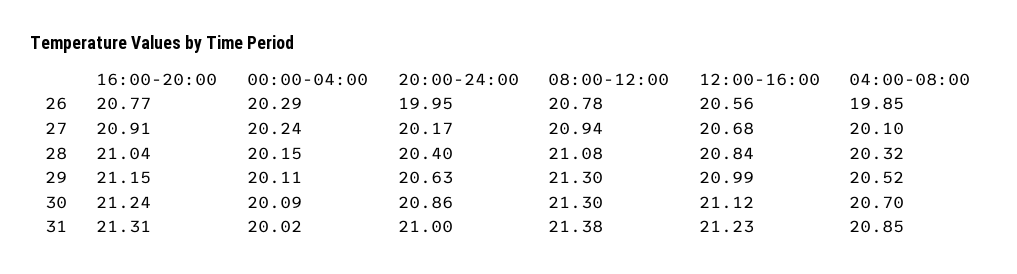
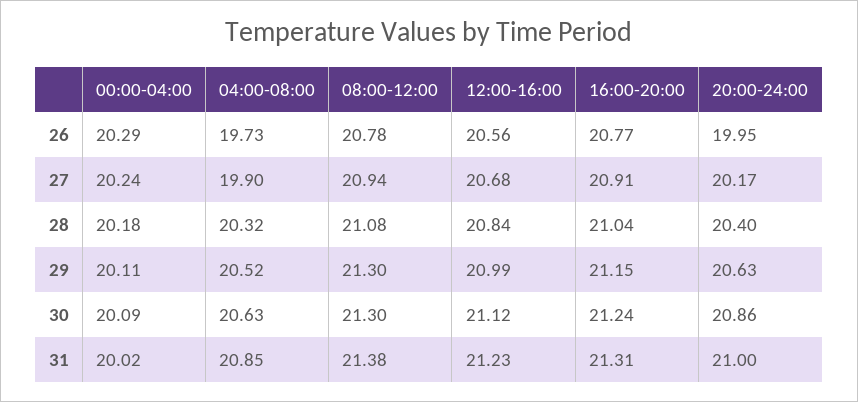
  {
    "16:00-20:00": {
      "26": 20.77,
      "27": 20.91,
      "28": 21.04,
      "29": 21.15,
      "30": 21.24,
      "31": 21.31
    },
    "00:00-04:00": {
      "26": 20.29,
      "27": 20.24,
-     "28": 20.15,
+     "28": 20.18,
      "29": 20.11,
      "30": 20.09,
      "31": 20.02
    },
    "20:00-24:00": {
      "26": 19.95,
      "27": 20.17,
      "28": 20.4,
      "29": 20.63,
      "30": 20.86,
      "31": 21
    },
    "08:00-12:00": {
      "26": 20.78,
      "27": 20.94,
      "28": 21.08,
      "29": 21.3,
      "30": 21.3,
      "31": 21.38
    },
    "12:00-16:00": {
      "26": 20.56,
      "27": 20.68,
      "28": 20.84,
      "29": 20.99,
      "30": 21.12,
      "31": 21.23
    },
    "04:00-08:00": {
-     "26": 19.85,
+     "26": 19.73,
-     "27": 20.1,
+     "27": 19.9,
      "28": 20.32,
      "29": 20.52,
-     "30": 20.7,
+     "30": 20.63,
      "31": 20.85
    }
  }

